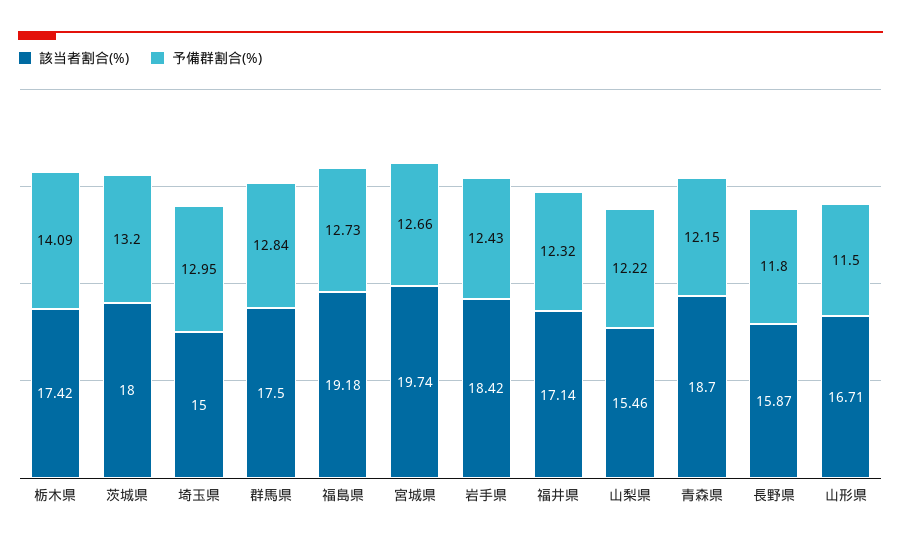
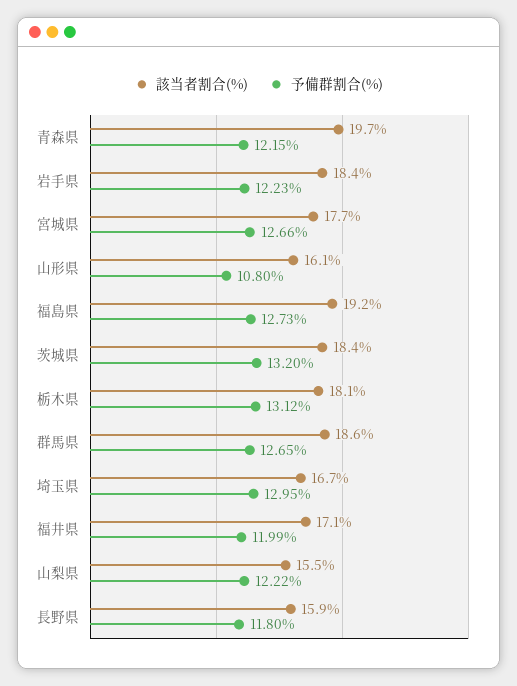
  {
    "該当者割合(%)": {
-     "栃木県": 17.42,
+     "栃木県": 18.1,
-     "茨城県": 18,
+     "茨城県": 18.4,
-     "埼玉県": 15,
+     "埼玉県": 16.7,
-     "群馬県": 17.5,
+     "群馬県": 18.6,
      "福島県": 19.18,
-     "宮城県": 19.74,
+     "宮城県": 17.7,
      "岩手県": 18.42,
      "福井県": 17.14,
      "山梨県": 15.46,
-     "青森県": 18.7,
+     "青森県": 19.7,
      "長野県": 15.87,
-     "山形県": 16.71
+     "山形県": 16.1
    },
    "予備群割合(%)": {
-     "栃木県": 14.09,
+     "栃木県": 13.12,
      "茨城県": 13.2,
      "埼玉県": 12.95,
-     "群馬県": 12.84,
+     "群馬県": 12.65,
      "福島県": 12.73,
      "宮城県": 12.66,
-     "岩手県": 12.43,
+     "岩手県": 12.23,
-     "福井県": 12.32,
+     "福井県": 11.99,
      "山梨県": 12.22,
      "青森県": 12.15,
      "長野県": 11.8,
-     "山形県": 11.5
+     "山形県": 10.8
    }
  }

